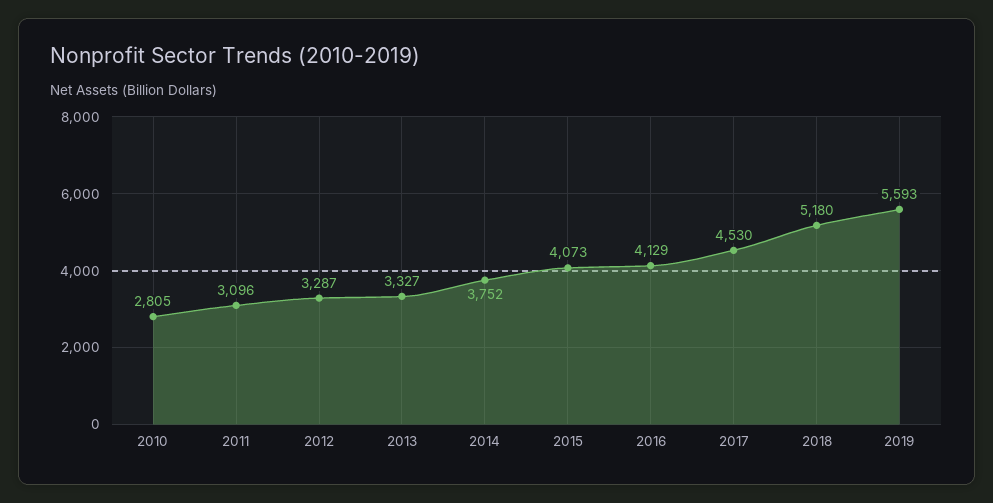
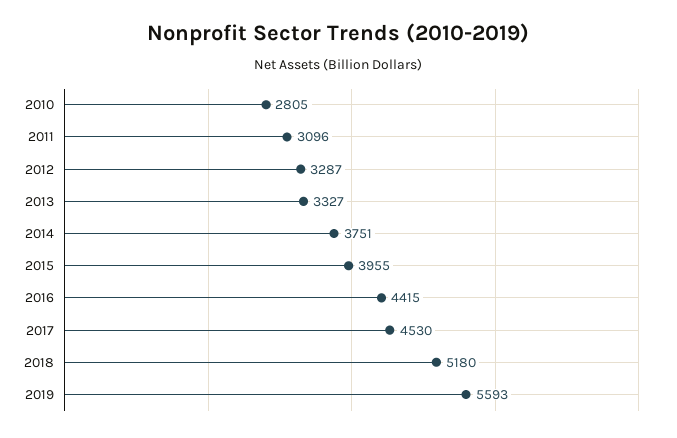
  {
    "2010": 2805,
    "2011": 3096,
    "2012": 3287,
    "2013": 3327,
-   "2014": 3752,
+   "2014": 3751,
-   "2015": 4073,
+   "2015": 3955,
-   "2016": 4129,
+   "2016": 4415,
    "2017": 4530,
    "2018": 5180,
    "2019": 5593
  }

